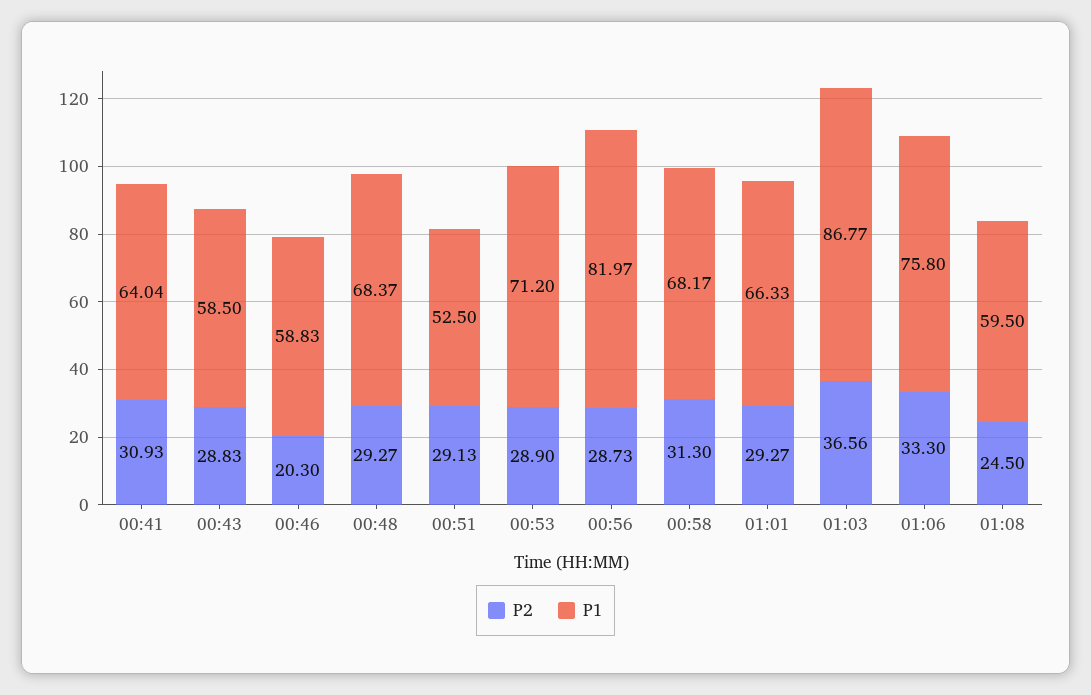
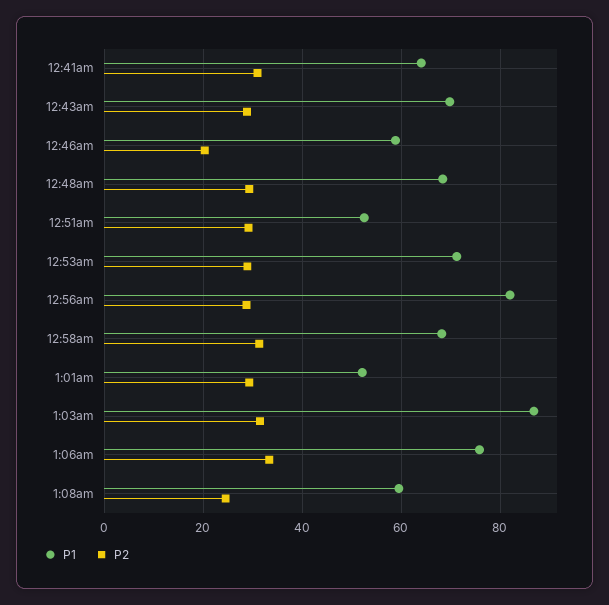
  {
    "P2": {
      "00:41": 30.93,
      "00:43": 28.83,
      "00:46": 20.3,
      "00:48": 29.27,
      "00:51": 29.13,
      "00:53": 28.9,
      "00:56": 28.73,
      "00:58": 31.3,
      "01:01": 29.27,
-     "01:03": 36.56,
+     "01:03": 32,
      "01:06": 33.3,
      "01:08": 24.5
    },
    "P1": {
      "00:41": 64.04,
-     "00:43": 58.5,
+     "00:43": 70,
      "00:46": 58.83,
      "00:48": 68.37,
      "00:51": 52.5,
      "00:53": 71.2,
      "00:56": 81.97,
      "00:58": 68.17,
-     "01:01": 66.33,
+     "01:01": 52,
      "01:03": 86.77,
      "01:06": 75.8,
      "01:08": 59.5
    }
  }

